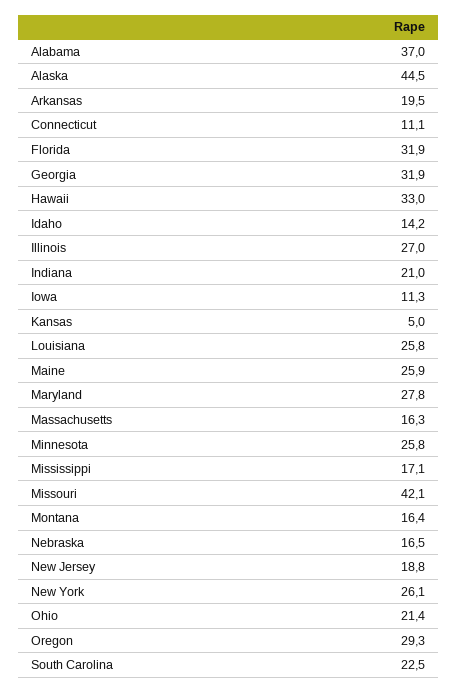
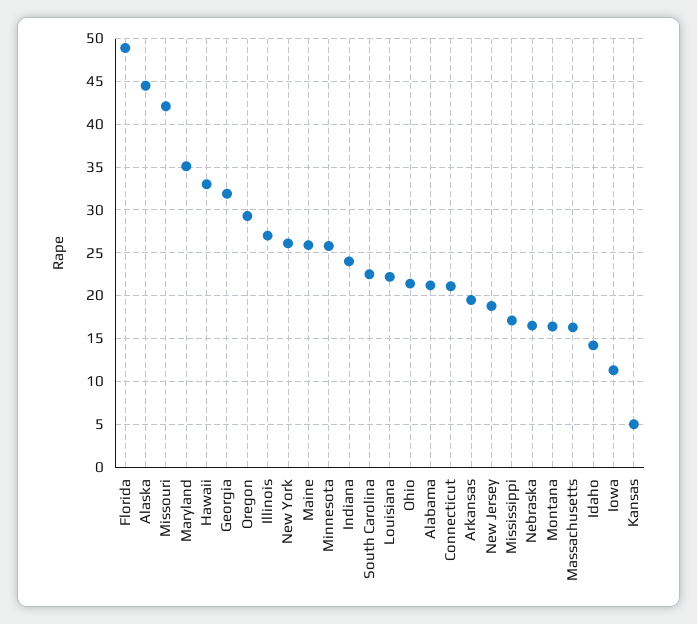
  {
-   "Alabama": 37,
+   "Alabama": 21,
    "Alaska": 44.5,
    "Arkansas": 19.5,
-   "Connecticut": 11.1,
+   "Connecticut": 21,
-   "Florida": 31.9,
+   "Florida": 49,
    "Georgia": 31.9,
    "Hawaii": 33,
    "Idaho": 14.2,
    "Illinois": 27,
-   "Indiana": 21,
+   "Indiana": 24,
    "Iowa": 11.3,
    "Kansas": 5,
-   "Louisiana": 25.8,
+   "Louisiana": 22,
    "Maine": 25.9,
-   "Maryland": 27.8,
+   "Maryland": 35,
    "Massachusetts": 16.3,
    "Minnesota": 25.8,
    "Mississippi": 17.1,
    "Missouri": 42.1,
    "Montana": 16.4,
    "Nebraska": 16.5,
    "New Jersey": 18.8,
    "New York": 26.1,
    "Ohio": 21.4,
    "Oregon": 29.3,
    "South Carolina": 22.5
  }

